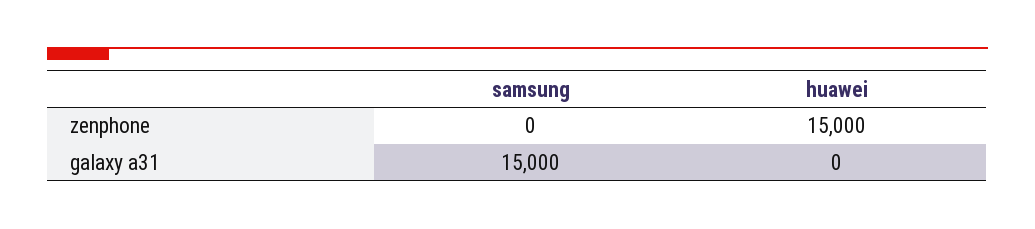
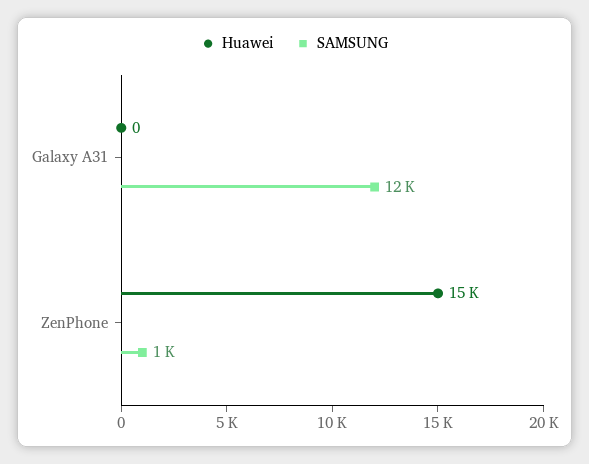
  {
    "samsung": {
-     "zenphone": 0,
+     "zenphone": 1000,
-     "galaxy a31": 15000
+     "galaxy a31": 12000
    },
    "huawei": {
      "zenphone": 15000,
      "galaxy a31": 0
    }
  }

